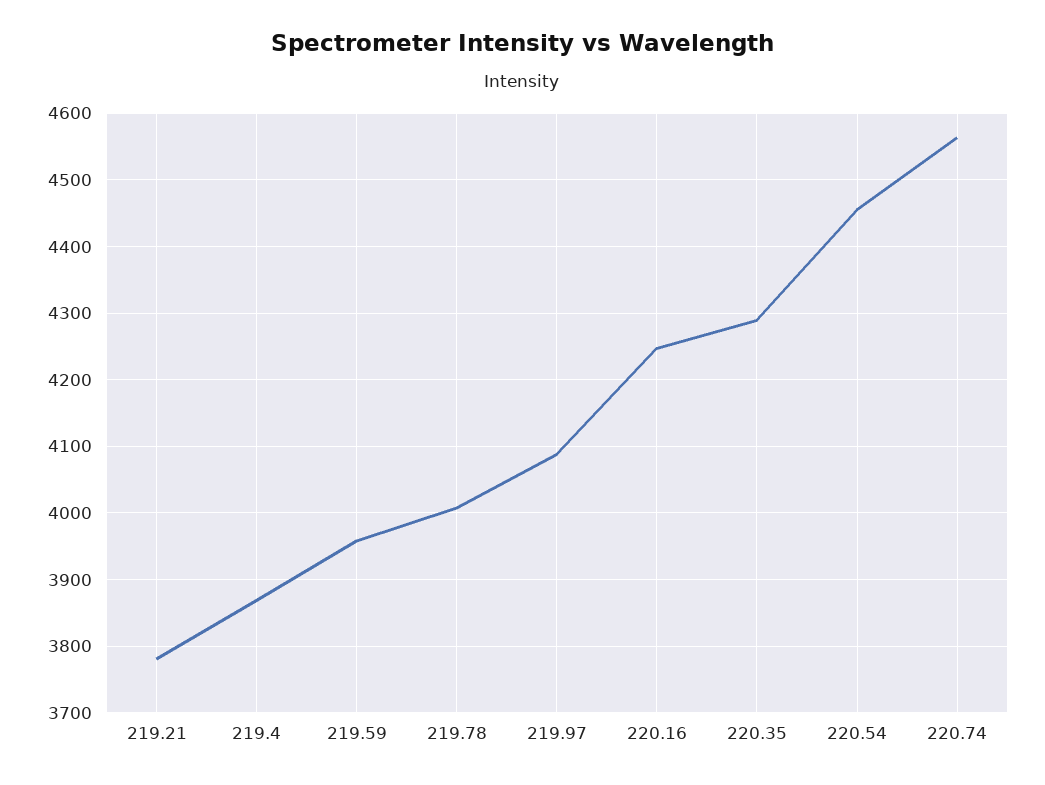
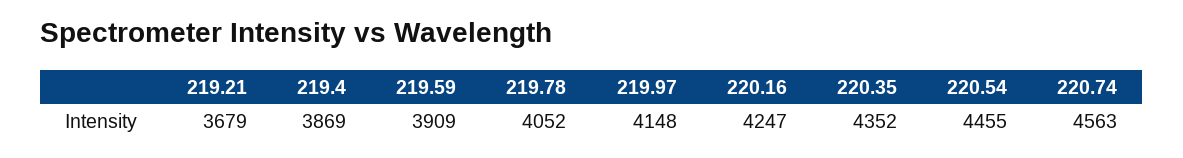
  {
-   "219.21": 3780,
+   "219.21": 3679,
    "219.4": 3869,
-   "219.59": 3960,
+   "219.59": 3909,
-   "219.78": 4010,
+   "219.78": 4052,
-   "219.97": 4090,
+   "219.97": 4148,
    "220.16": 4247,
-   "220.35": 4290,
+   "220.35": 4352,
    "220.54": 4455,
    "220.74": 4563
  }

